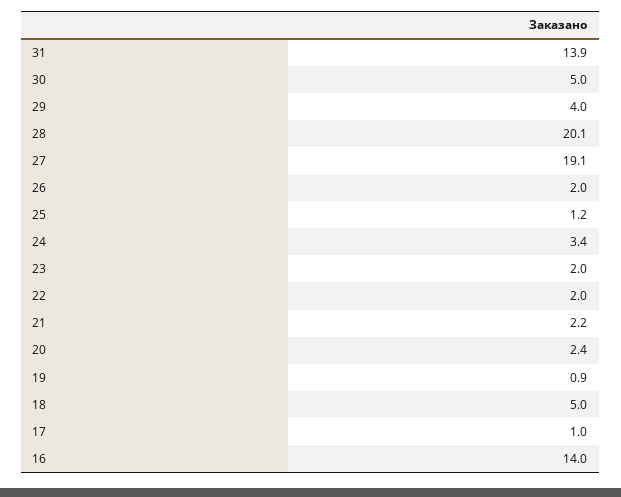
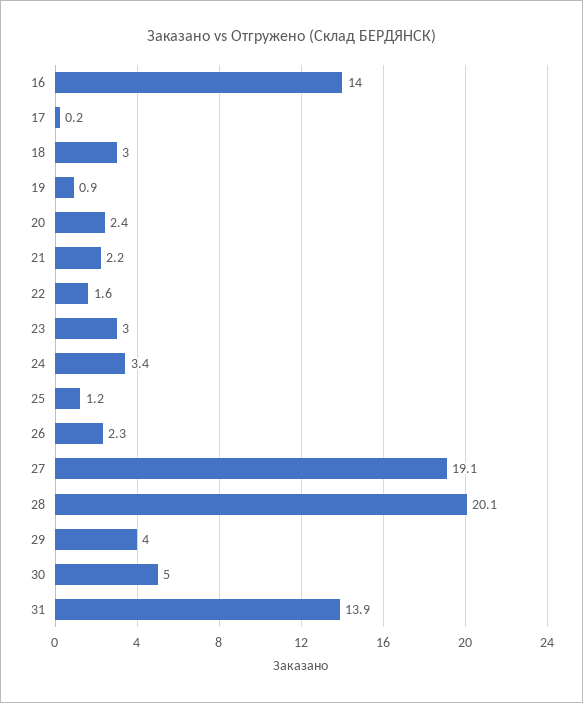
  {
    "31": 13.9,
    "30": 5,
    "29": 4,
    "28": 20.1,
    "27": 19.1,
-   "26": 2,
+   "26": 2.3,
    "25": 1.2,
    "24": 3.4,
-   "23": 2,
+   "23": 3,
-   "22": 2,
+   "22": 1.6,
    "21": 2.2,
    "20": 2.4,
    "19": 0.9,
-   "18": 5,
+   "18": 3,
-   "17": 1,
+   "17": 0.2,
    "16": 14
  }

